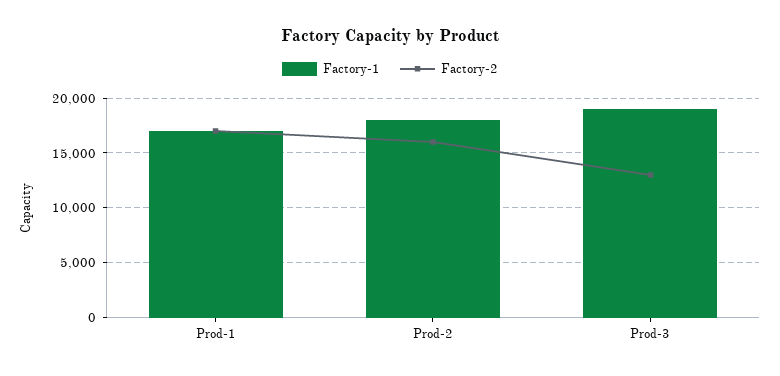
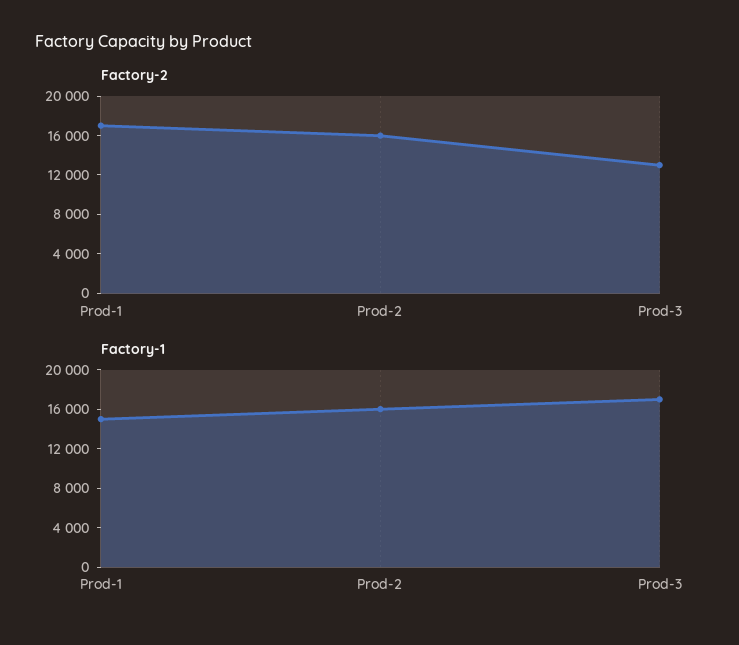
  {
    "Factory-1": {
-     "Prod-1": 17000,
+     "Prod-1": 15000,
-     "Prod-2": 18000,
+     "Prod-2": 16000,
-     "Prod-3": 19000
+     "Prod-3": 17000
    },
    "Factory-2": {
      "Prod-1": 17000,
      "Prod-2": 16000,
      "Prod-3": 13000
    }
  }

